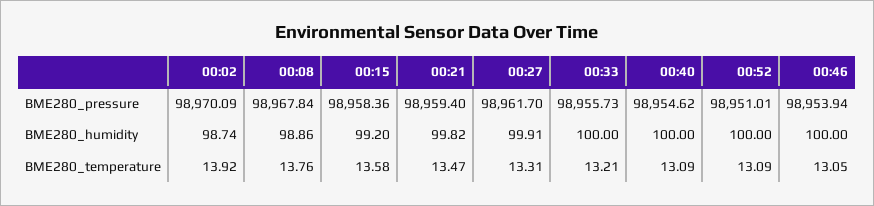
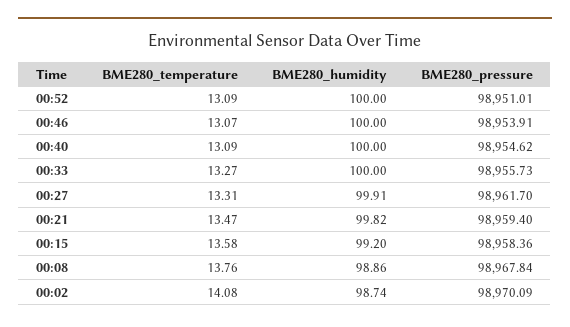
  {
    "00:02": {
      "BME280_pressure": 98970.09,
      "BME280_humidity": 98.74,
-     "BME280_temperature": 13.92
+     "BME280_temperature": 14.08
    },
    "00:08": {
      "BME280_pressure": 98967.84,
      "BME280_humidity": 98.86,
      "BME280_temperature": 13.76
    },
    "00:15": {
      "BME280_pressure": 98958.36,
      "BME280_humidity": 99.2,
      "BME280_temperature": 13.58
    },
    "00:21": {
      "BME280_pressure": 98959.4,
      "BME280_humidity": 99.82,
      "BME280_temperature": 13.47
    },
    "00:27": {
      "BME280_pressure": 98961.7,
      "BME280_humidity": 99.91,
      "BME280_temperature": 13.31
    },
    "00:33": {
      "BME280_pressure": 98955.73,
      "BME280_humidity": 100,
-     "BME280_temperature": 13.21
+     "BME280_temperature": 13.27
    },
    "00:40": {
      "BME280_pressure": 98954.62,
      "BME280_humidity": 100,
      "BME280_temperature": 13.09
    },
    "00:52": {
      "BME280_pressure": 98951.01,
      "BME280_humidity": 100,
      "BME280_temperature": 13.09
    },
    "00:46": {
-     "BME280_pressure": 98953.94,
+     "BME280_pressure": 98953.91,
      "BME280_humidity": 100,
-     "BME280_temperature": 13.05
+     "BME280_temperature": 13.07
    }
  }

